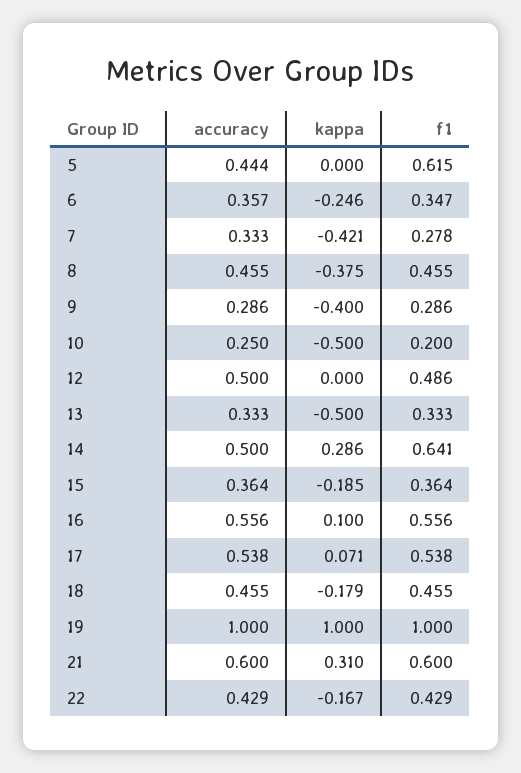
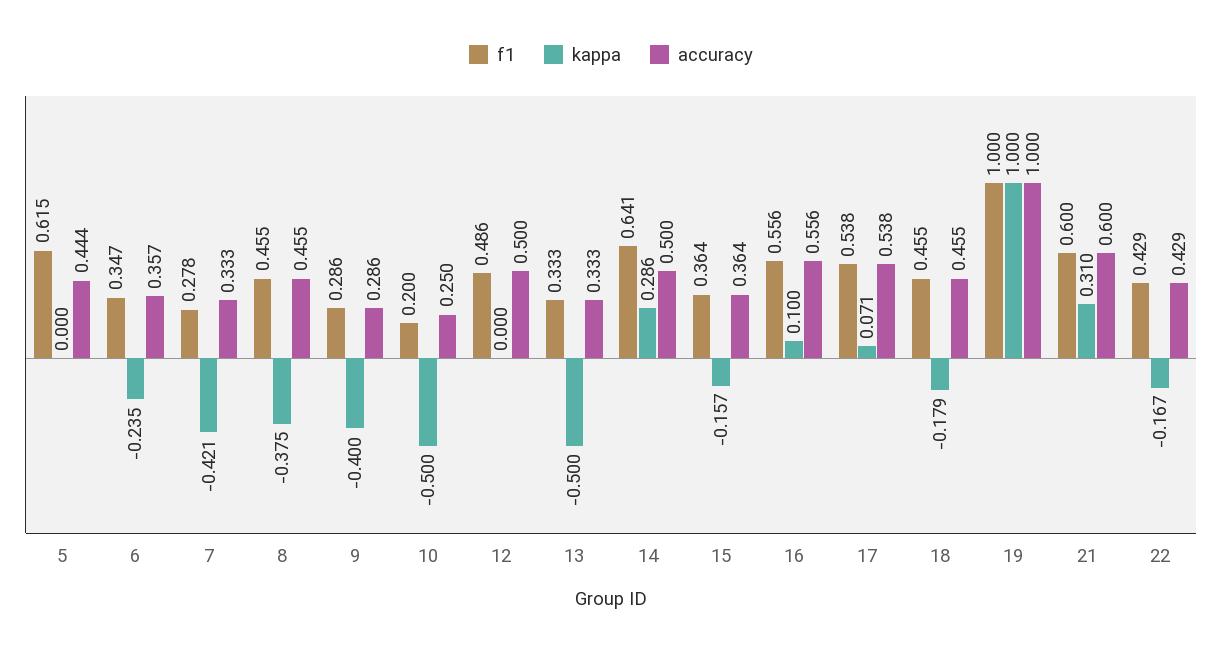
  {
    "accuracy": {
      "5": 0.444,
      "6": 0.357,
      "7": 0.333,
      "8": 0.455,
      "9": 0.286,
      "10": 0.25,
      "12": 0.5,
      "13": 0.333,
      "14": 0.5,
      "15": 0.364,
      "16": 0.556,
      "17": 0.538,
      "18": 0.455,
      "19": 1,
      "21": 0.6,
      "22": 0.429
    },
    "kappa": {
      "5": 0,
-     "6": -0.246,
+     "6": -0.235,
      "7": -0.421,
      "8": -0.375,
      "9": -0.4,
      "10": -0.5,
      "12": 0,
      "13": -0.5,
      "14": 0.286,
-     "15": -0.185,
+     "15": -0.157,
      "16": 0.1,
      "17": 0.071,
      "18": -0.179,
      "19": 1,
      "21": 0.31,
      "22": -0.167
    },
    "f1": {
      "5": 0.615,
      "6": 0.347,
      "7": 0.278,
      "8": 0.455,
      "9": 0.286,
      "10": 0.2,
      "12": 0.486,
      "13": 0.333,
      "14": 0.641,
      "15": 0.364,
      "16": 0.556,
      "17": 0.538,
      "18": 0.455,
      "19": 1,
      "21": 0.6,
      "22": 0.429
    }
  }

